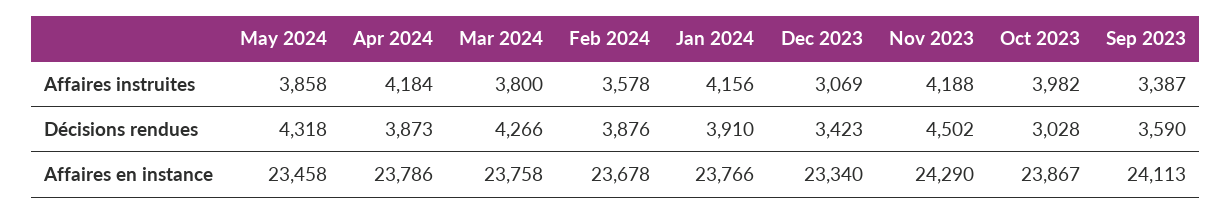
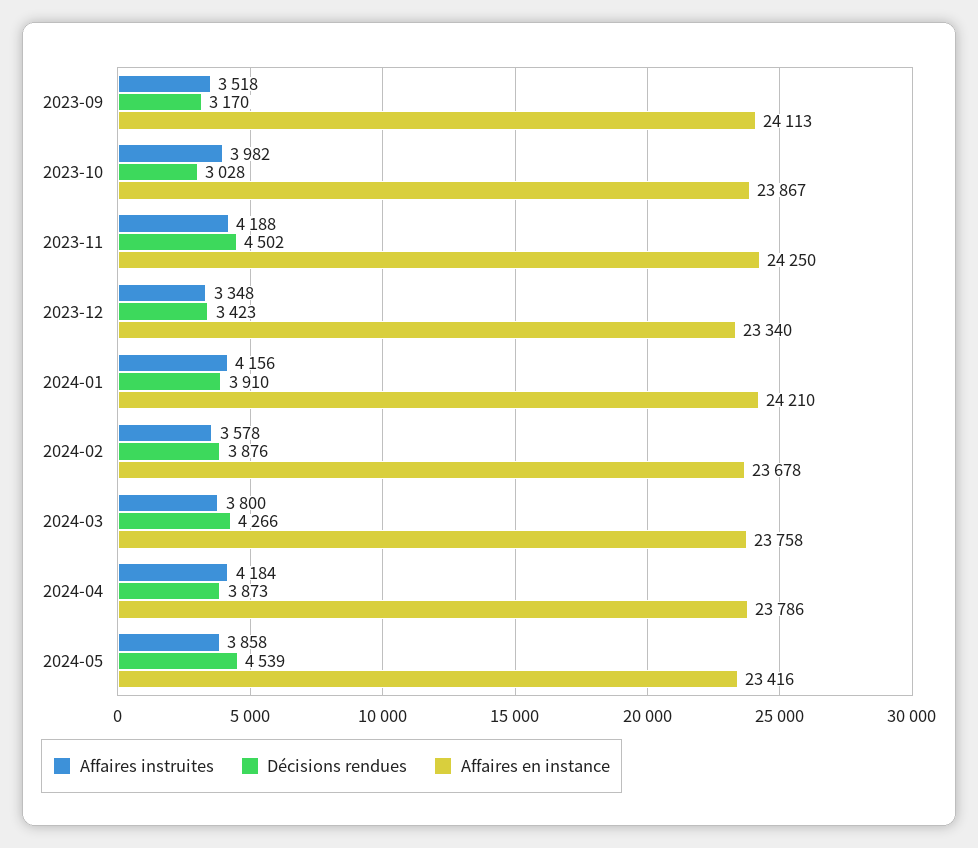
  {
    "Affaires instruites": {
      "May 2024": 3858,
      "Apr 2024": 4184,
      "Mar 2024": 3800,
      "Feb 2024": 3578,
      "Jan 2024": 4156,
-     "Dec 2023": 3069,
+     "Dec 2023": 3348,
      "Nov 2023": 4188,
      "Oct 2023": 3982,
-     "Sep 2023": 3387
+     "Sep 2023": 3518
    },
    "Décisions rendues": {
-     "May 2024": 4318,
+     "May 2024": 4539,
      "Apr 2024": 3873,
      "Mar 2024": 4266,
      "Feb 2024": 3876,
      "Jan 2024": 3910,
      "Dec 2023": 3423,
      "Nov 2023": 4502,
      "Oct 2023": 3028,
-     "Sep 2023": 3590
+     "Sep 2023": 3170
    },
    "Affaires en instance": {
-     "May 2024": 23458,
+     "May 2024": 23416,
      "Apr 2024": 23786,
      "Mar 2024": 23758,
      "Feb 2024": 23678,
-     "Jan 2024": 23766,
+     "Jan 2024": 24210,
      "Dec 2023": 23340,
-     "Nov 2023": 24290,
+     "Nov 2023": 24250,
      "Oct 2023": 23867,
      "Sep 2023": 24113
    }
  }

